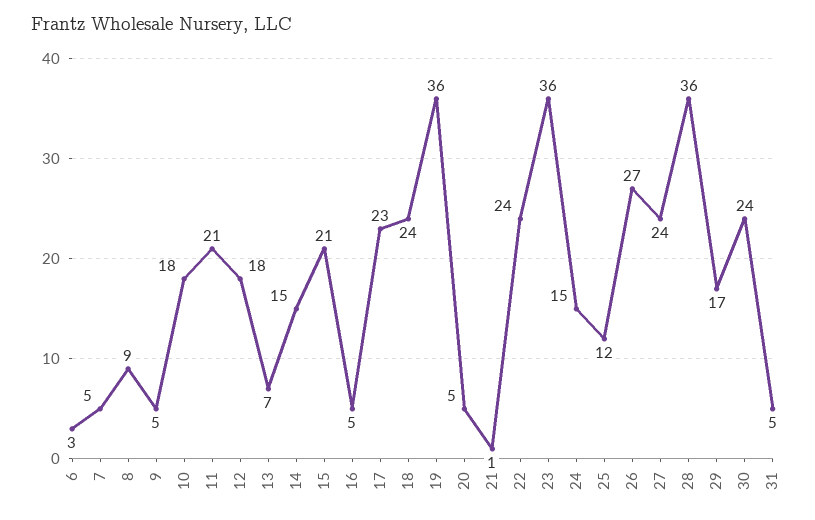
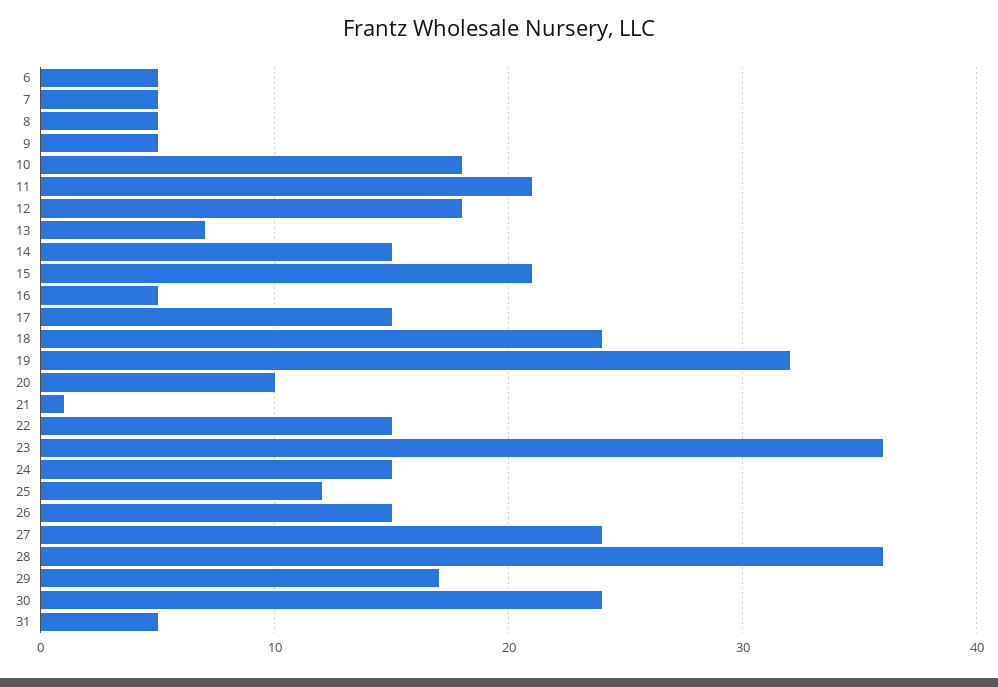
  {
-   "6": 3,
+   "6": 5,
    "7": 5,
-   "8": 9,
+   "8": 5,
    "9": 5,
    "10": 18,
    "11": 21,
    "12": 18,
    "13": 7,
    "14": 15,
    "15": 21,
    "16": 5,
-   "17": 23,
+   "17": 15,
    "18": 24,
-   "19": 36,
+   "19": 32,
-   "20": 5,
+   "20": 10,
    "21": 1,
-   "22": 24,
+   "22": 15,
    "23": 36,
    "24": 15,
    "25": 12,
-   "26": 27,
+   "26": 15,
    "27": 24,
    "28": 36,
    "29": 17,
    "30": 24,
    "31": 5
  }

